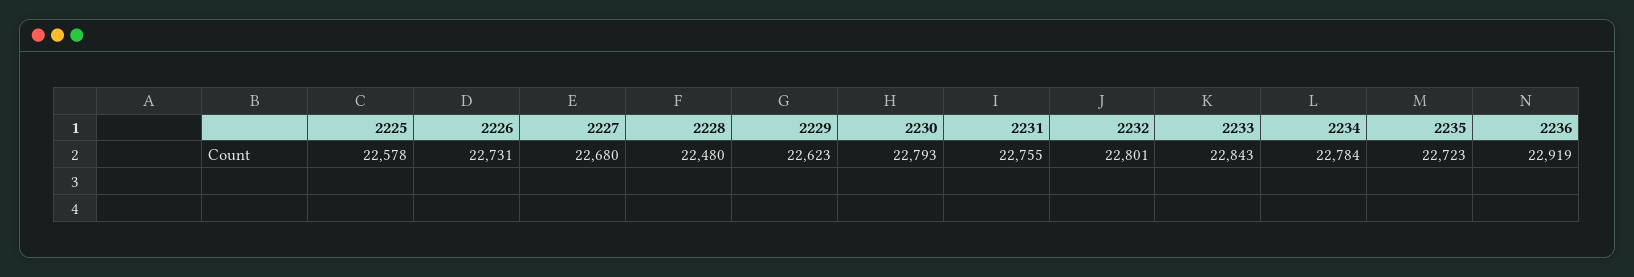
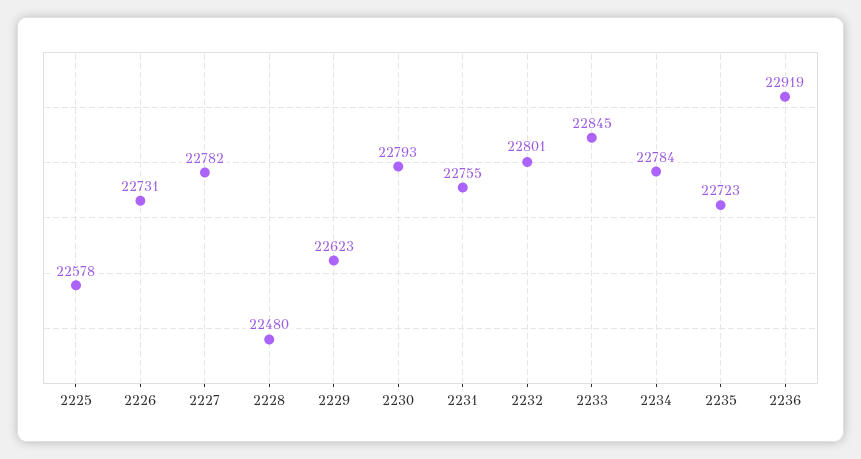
  {
    "2225": 22578,
    "2226": 22731,
-   "2227": 22680,
+   "2227": 22782,
    "2228": 22480,
    "2229": 22623,
    "2230": 22793,
    "2231": 22755,
    "2232": 22801,
-   "2233": 22843,
+   "2233": 22845,
    "2234": 22784,
    "2235": 22723,
    "2236": 22919
  }

